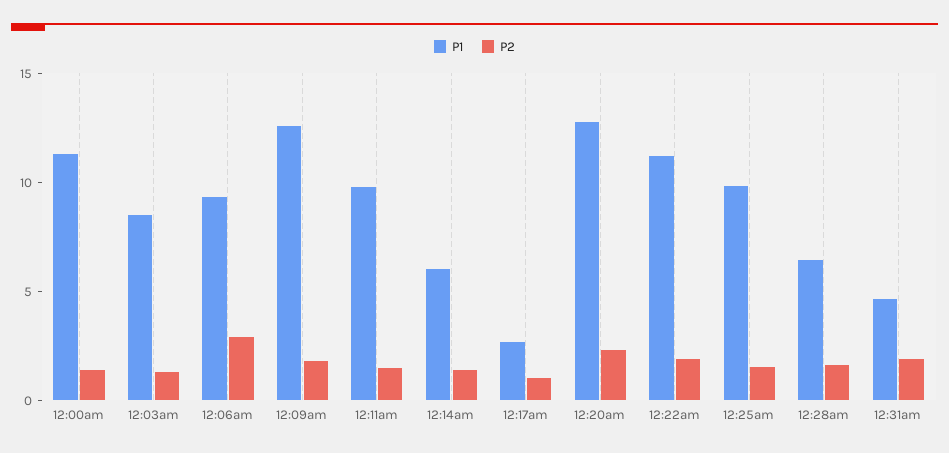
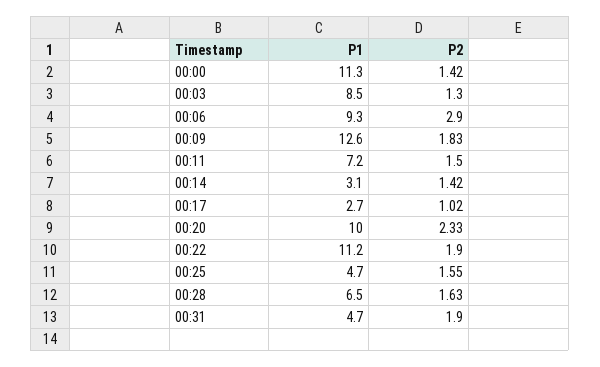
  {
    "P1": {
      "12:00am": 11.3,
      "12:03am": 8.5,
      "12:06am": 9.3,
      "12:09am": 12.6,
-     "12:11am": 10,
+     "12:11am": 7.2,
-     "12:14am": 6,
+     "12:14am": 3.1,
      "12:17am": 2.7,
-     "12:20am": 13,
+     "12:20am": 10,
      "12:22am": 11.2,
-     "12:25am": 10,
+     "12:25am": 4.7,
      "12:28am": 6.5,
      "12:31am": 4.7
    },
    "P2": {
      "12:00am": 1.42,
      "12:03am": 1.3,
      "12:06am": 2.9,
      "12:09am": 1.83,
      "12:11am": 1.5,
      "12:14am": 1.42,
      "12:17am": 1.02,
      "12:20am": 2.33,
      "12:22am": 1.9,
      "12:25am": 1.55,
      "12:28am": 1.63,
      "12:31am": 1.9
    }
  }

